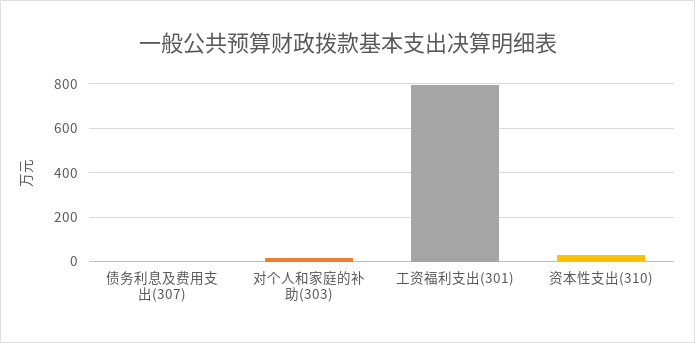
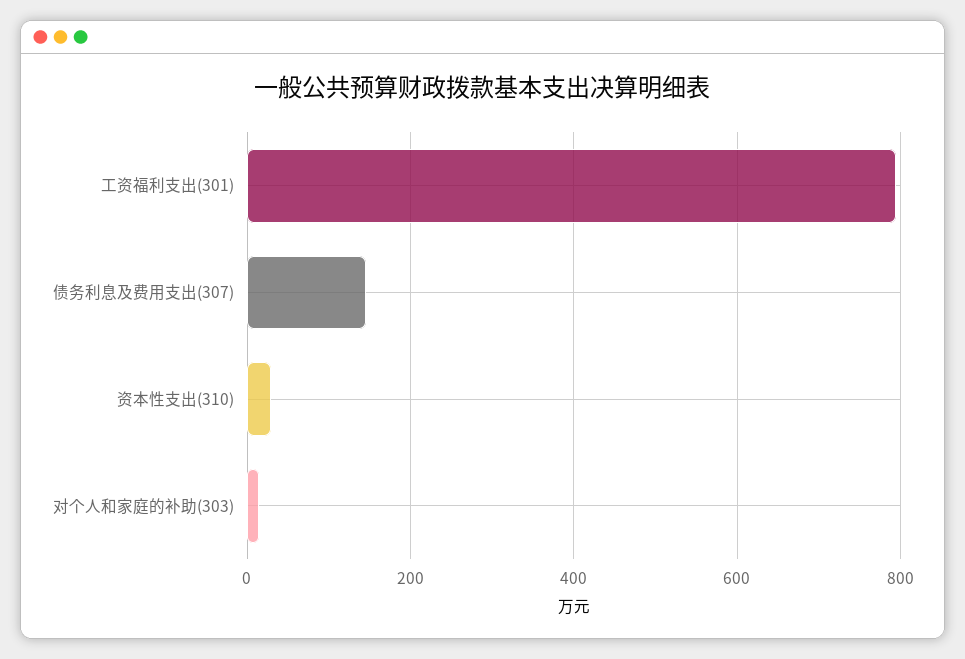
  {
-   "债务利息及费用支出(307)": 0,
+   "债务利息及费用支出(307)": 140,
    "对个人和家庭的补助(303)": 20,
    "工资福利支出(301)": 800,
    "资本性支出(310)": 20
  }

